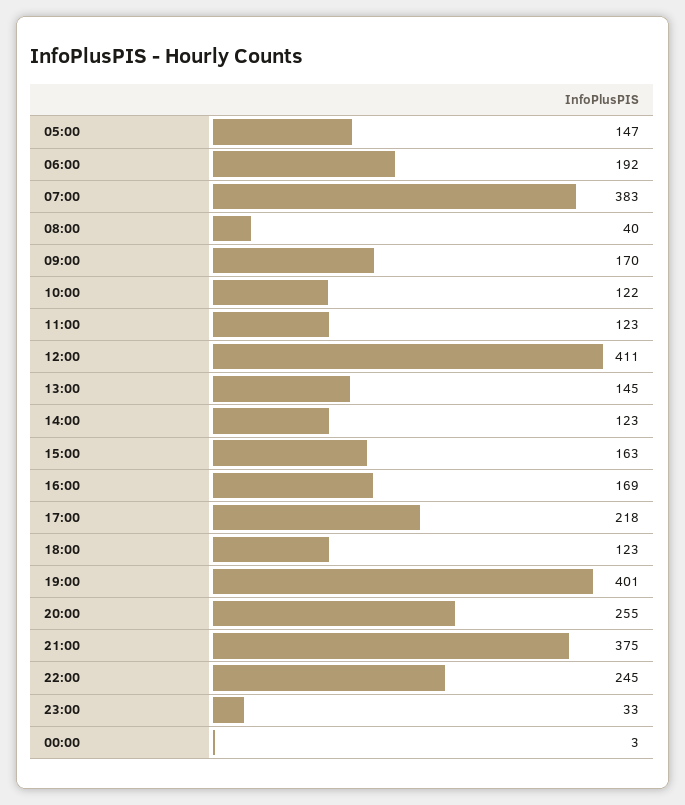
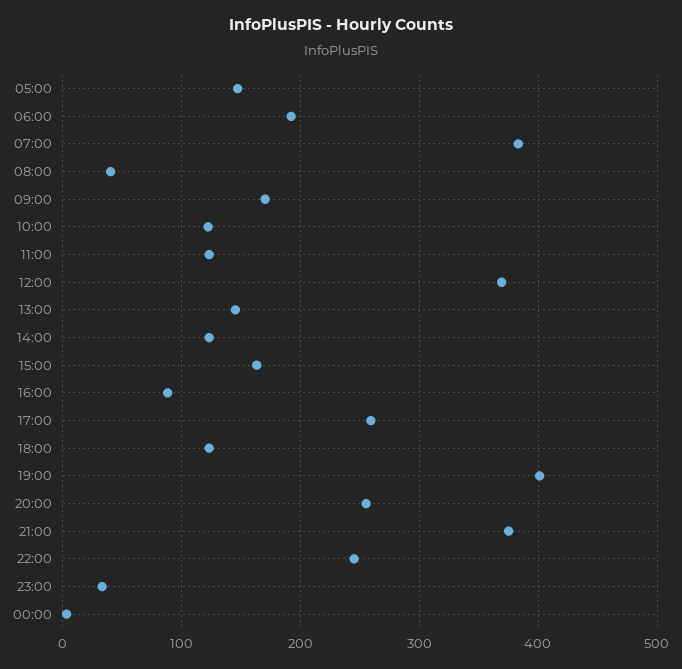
  {
    "05:00": 147,
    "06:00": 192,
    "07:00": 383,
    "08:00": 40,
    "09:00": 170,
    "10:00": 122,
    "11:00": 123,
-   "12:00": 411,
+   "12:00": 370,
    "13:00": 145,
    "14:00": 123,
    "15:00": 163,
-   "16:00": 169,
+   "16:00": 90,
-   "17:00": 218,
+   "17:00": 260,
    "18:00": 123,
    "19:00": 401,
    "20:00": 255,
    "21:00": 375,
    "22:00": 245,
    "23:00": 33,
    "00:00": 3
  }

